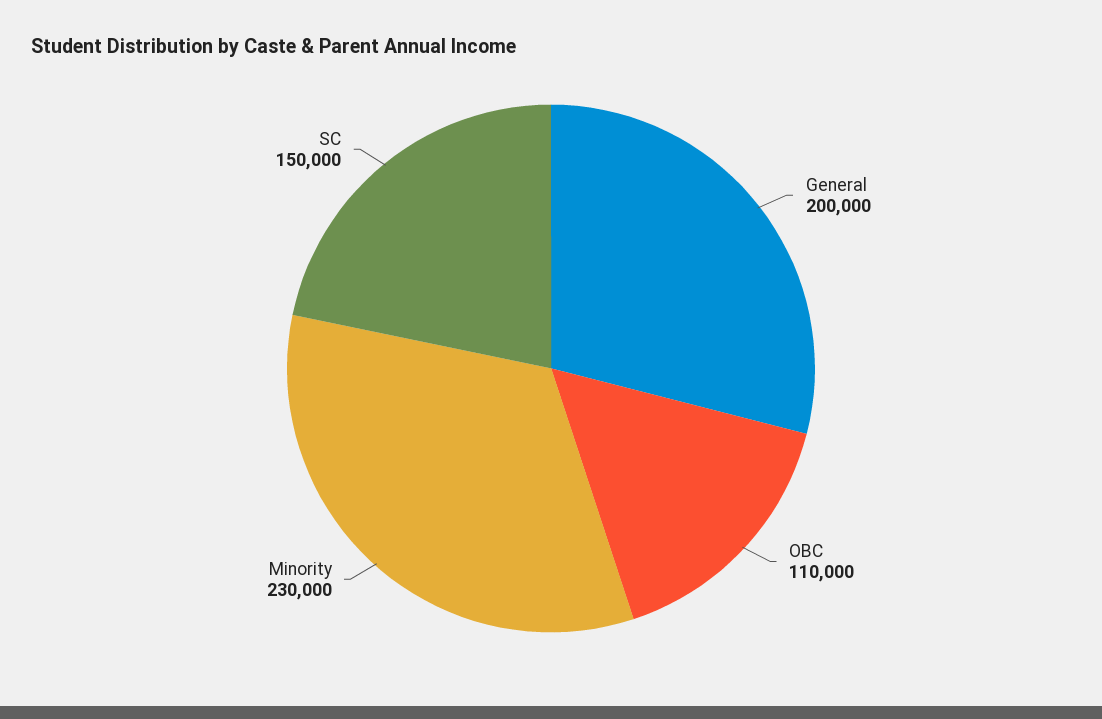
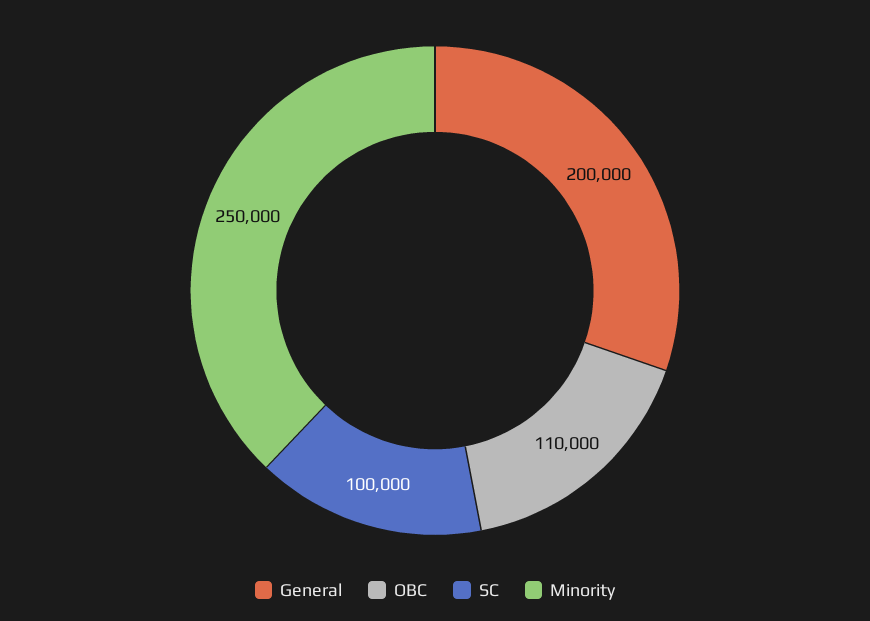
  {
    "General": 200000,
    "OBC": 110000,
-   "Minority": 230000,
+   "Minority": 250000,
-   "SC": 150000
+   "SC": 100000
  }

